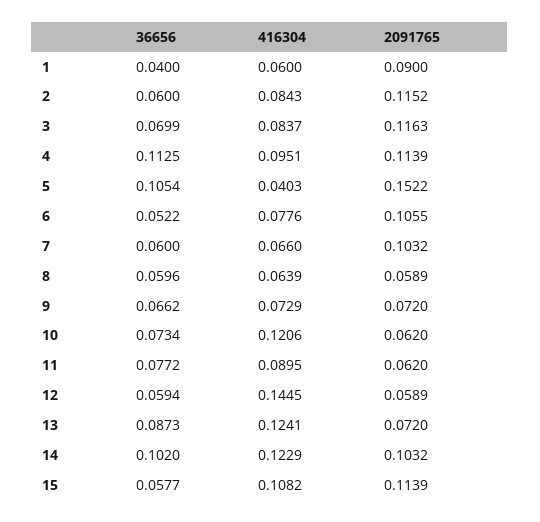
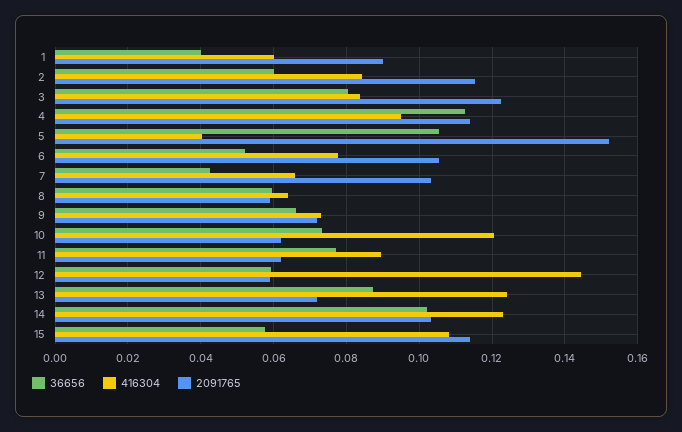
  {
    "36656": {
      "1": 0.04,
      "2": 0.06,
-     "3": 0.0699,
+     "3": 0.08,
      "4": 0.1125,
      "5": 0.1054,
      "6": 0.0522,
-     "7": 0.06,
+     "7": 0.042,
      "8": 0.0596,
      "9": 0.0662,
      "10": 0.0734,
      "11": 0.0772,
      "12": 0.0594,
      "13": 0.0873,
      "14": 0.102,
      "15": 0.0577
    },
    "416304": {
      "1": 0.06,
      "2": 0.0843,
      "3": 0.0837,
      "4": 0.0951,
      "5": 0.0403,
      "6": 0.0776,
      "7": 0.066,
      "8": 0.0639,
      "9": 0.0729,
      "10": 0.1206,
      "11": 0.0895,
      "12": 0.1445,
      "13": 0.1241,
      "14": 0.1229,
      "15": 0.1082
    },
    "2091765": {
      "1": 0.09,
      "2": 0.1152,
-     "3": 0.1163,
+     "3": 0.122,
      "4": 0.1139,
      "5": 0.1522,
      "6": 0.1055,
      "7": 0.1032,
      "8": 0.0589,
      "9": 0.072,
      "10": 0.062,
      "11": 0.062,
      "12": 0.0589,
      "13": 0.072,
      "14": 0.1032,
      "15": 0.1139
    }
  }

